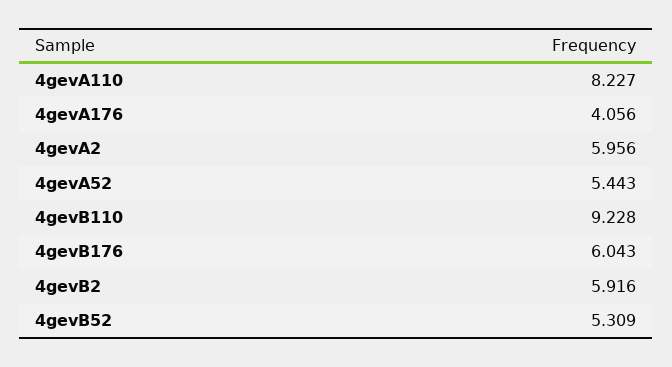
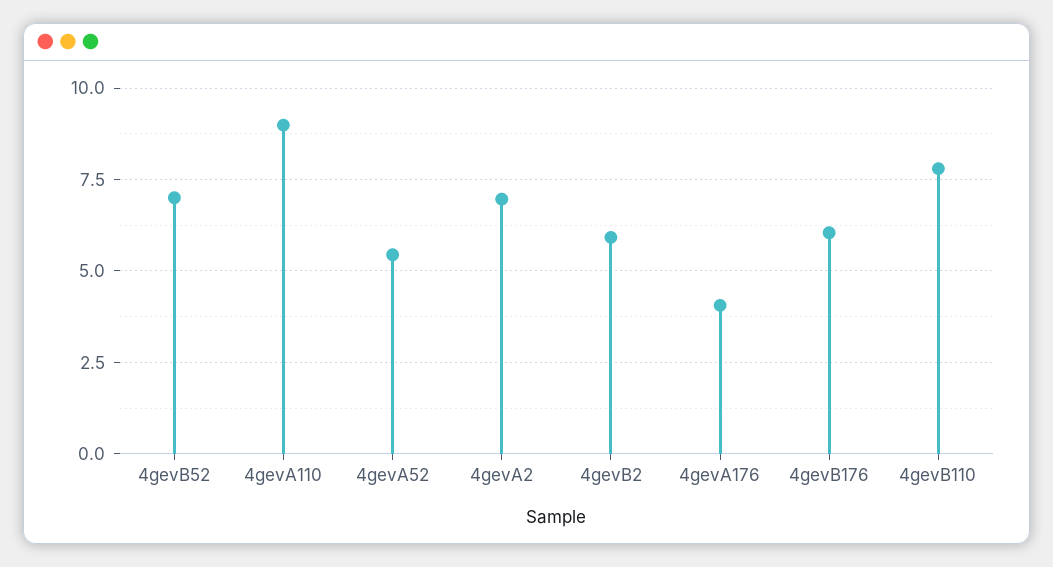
  {
-   "4gevA110": 8.227,
+   "4gevA110": 9,
    "4gevA176": 4.056,
-   "4gevA2": 5.956,
+   "4gevA2": 7,
    "4gevA52": 5.443,
-   "4gevB110": 9.228,
+   "4gevB110": 7.75,
    "4gevB176": 6.043,
    "4gevB2": 5.916,
-   "4gevB52": 5.309
+   "4gevB52": 7
  }

